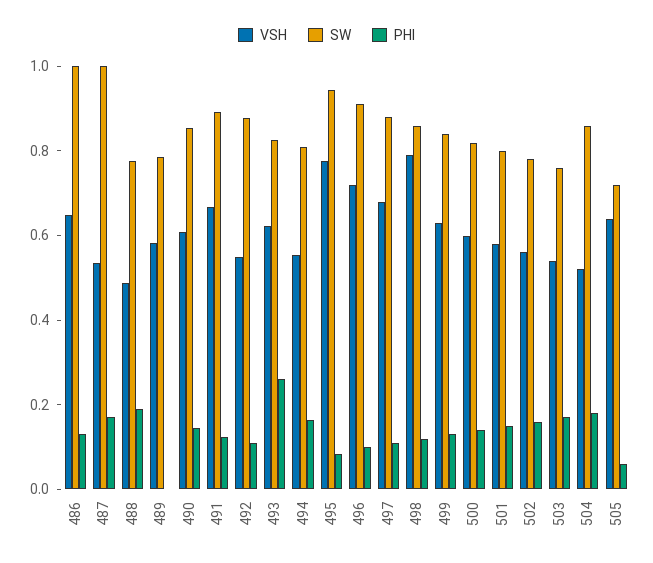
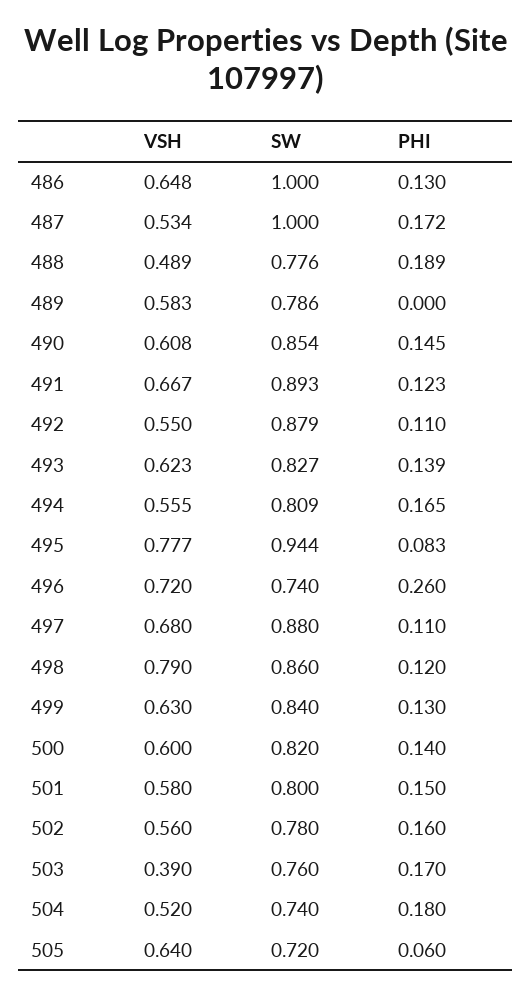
  {
    "VSH": {
      "486": 0.648,
      "487": 0.534,
      "488": 0.489,
      "489": 0.583,
      "490": 0.608,
      "491": 0.667,
      "492": 0.55,
      "493": 0.623,
      "494": 0.555,
      "495": 0.777,
      "496": 0.72,
      "497": 0.68,
      "498": 0.79,
      "499": 0.63,
      "500": 0.6,
      "501": 0.58,
      "502": 0.56,
-     "503": 0.55,
+     "503": 0.39,
      "504": 0.52,
      "505": 0.64
    },
    "SW": {
      "486": 1,
      "487": 1,
      "488": 0.776,
      "489": 0.786,
      "490": 0.854,
      "491": 0.893,
      "492": 0.879,
      "493": 0.827,
      "494": 0.809,
      "495": 0.944,
-     "496": 0.9,
+     "496": 0.74,
      "497": 0.88,
      "498": 0.86,
      "499": 0.84,
      "500": 0.82,
      "501": 0.8,
      "502": 0.78,
      "503": 0.76,
-     "504": 0.85,
+     "504": 0.74,
      "505": 0.72
    },
    "PHI": {
      "486": 0.13,
      "487": 0.172,
      "488": 0.189,
      "489": 0,
      "490": 0.145,
      "491": 0.123,
      "492": 0.11,
-     "493": 0.25,
+     "493": 0.139,
      "494": 0.165,
      "495": 0.083,
-     "496": 0.1,
+     "496": 0.26,
      "497": 0.11,
      "498": 0.12,
      "499": 0.13,
      "500": 0.14,
      "501": 0.15,
      "502": 0.16,
      "503": 0.17,
      "504": 0.18,
      "505": 0.06
    }
  }

